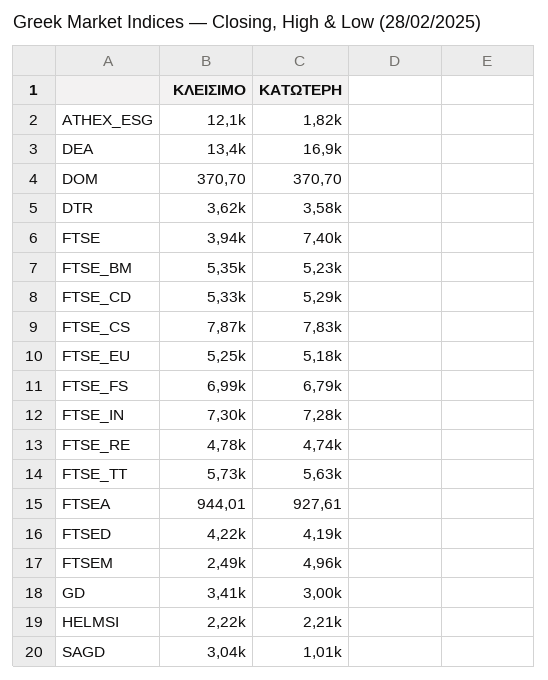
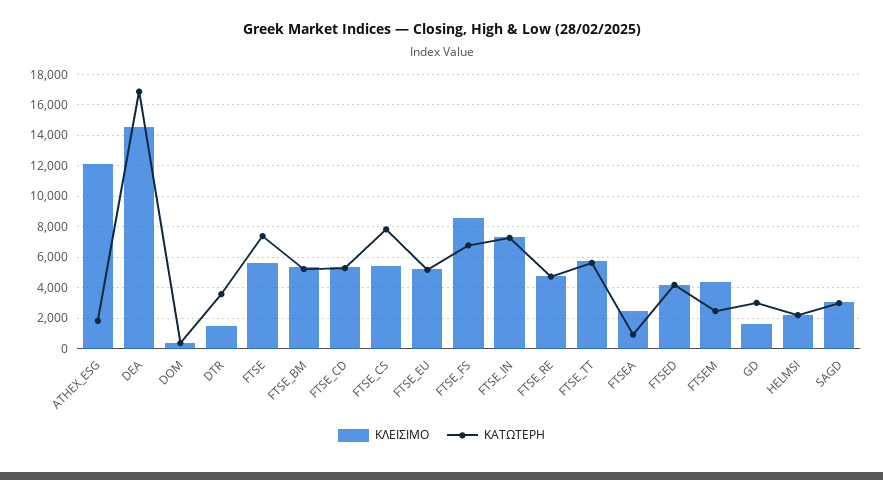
  {
    "ΚΛΕΙΣΙΜΟ": {
      "ATHEX_ESG": 12100,
-     "DEA": 13400,
+     "DEA": 14500,
      "DOM": 370.7,
-     "DTR": 3620,
+     "DTR": 1500,
-     "FTSE": 3940,
+     "FTSE": 5500,
      "FTSE_BM": 5350,
      "FTSE_CD": 5330,
-     "FTSE_CS": 7870,
+     "FTSE_CS": 5500,
      "FTSE_EU": 5250,
-     "FTSE_FS": 6990,
+     "FTSE_FS": 8500,
      "FTSE_IN": 7300,
      "FTSE_RE": 4780,
      "FTSE_TT": 5730,
-     "FTSEA": 944.01,
+     "FTSEA": 2500,
      "FTSED": 4220,
-     "FTSEM": 2490,
+     "FTSEM": 4500,
-     "GD": 3410,
+     "GD": 1500,
      "HELMSI": 2220,
      "SAGD": 3040
    },
    "ΚΑΤΩΤΕΡΗ": {
      "ATHEX_ESG": 1820,
      "DEA": 16900,
      "DOM": 370.7,
      "DTR": 3580,
      "FTSE": 7400,
      "FTSE_BM": 5230,
      "FTSE_CD": 5290,
      "FTSE_CS": 7830,
      "FTSE_EU": 5180,
      "FTSE_FS": 6790,
      "FTSE_IN": 7280,
      "FTSE_RE": 4740,
      "FTSE_TT": 5630,
      "FTSEA": 927.61,
      "FTSED": 4190,
-     "FTSEM": 4960,
+     "FTSEM": 2500,
      "GD": 3000,
      "HELMSI": 2210,
-     "SAGD": 1010
+     "SAGD": 3000
    }
  }

